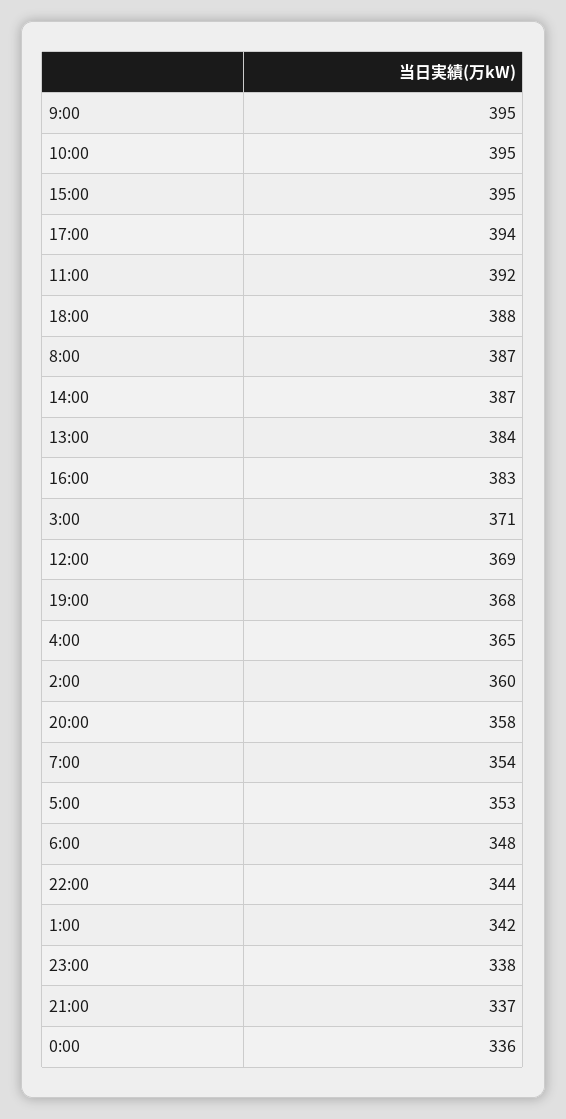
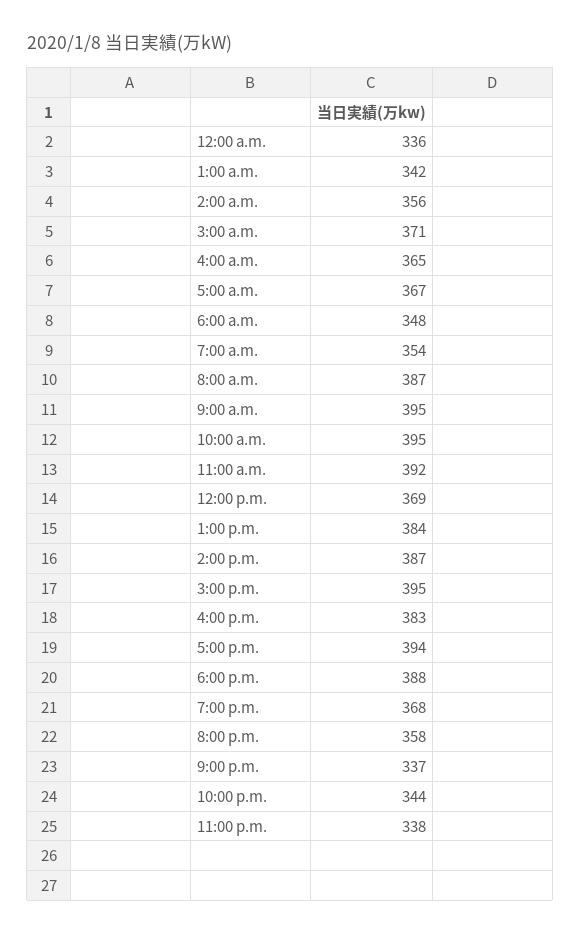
  {
    "9:00": 395,
    "10:00": 395,
    "15:00": 395,
    "17:00": 394,
    "11:00": 392,
    "18:00": 388,
    "8:00": 387,
    "14:00": 387,
    "13:00": 384,
    "16:00": 383,
    "3:00": 371,
    "12:00": 369,
    "19:00": 368,
    "4:00": 365,
-   "2:00": 360,
+   "2:00": 356,
    "20:00": 358,
    "7:00": 354,
-   "5:00": 353,
+   "5:00": 367,
    "6:00": 348,
    "22:00": 344,
    "1:00": 342,
    "23:00": 338,
    "21:00": 337,
    "0:00": 336
  }

